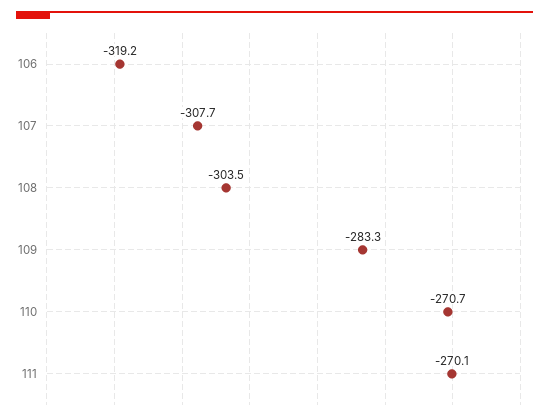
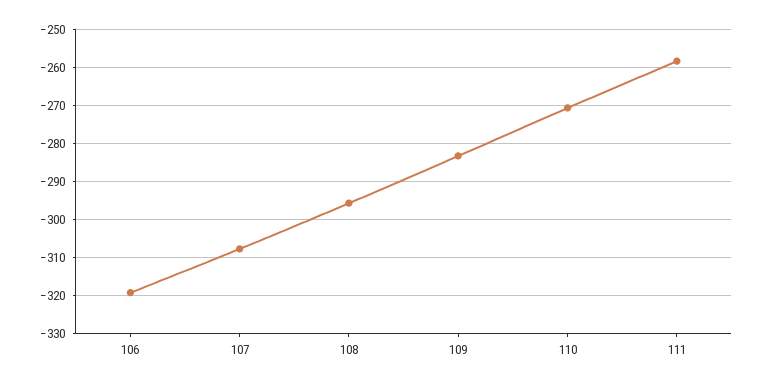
  {
    "106": -319.2,
    "107": -307.7,
-   "108": -303.5,
+   "108": -296,
    "109": -283.3,
    "110": -270.7,
-   "111": -270.1
+   "111": -258
  }

